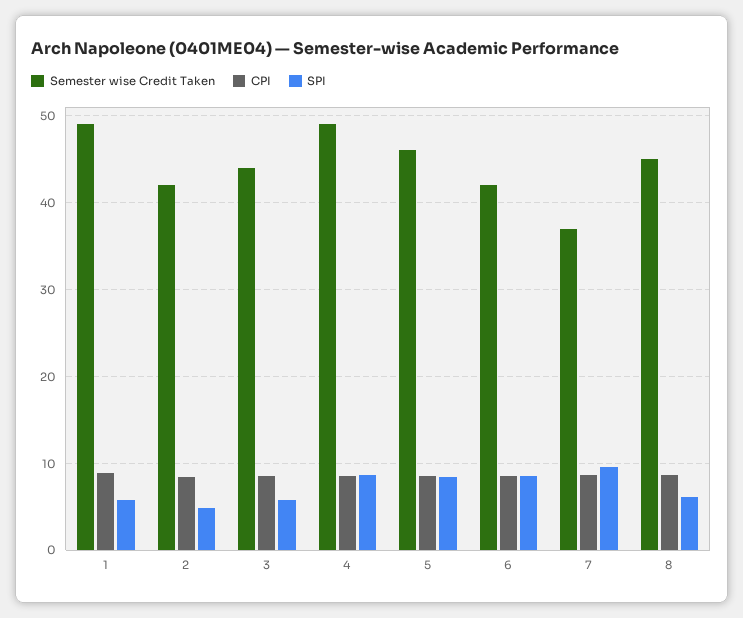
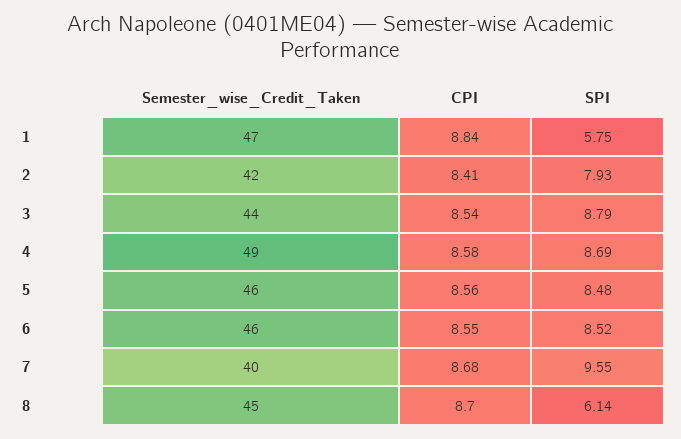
  {
    "Semester wise Credit Taken": {
-     "1": 49,
+     "1": 47,
      "2": 42,
      "3": 44,
      "4": 49,
      "5": 46,
-     "6": 42,
+     "6": 46,
-     "7": 37,
+     "7": 40,
      "8": 45
    },
    "CPI": {
      "1": 8.84,
      "2": 8.41,
      "3": 8.54,
      "4": 8.58,
      "5": 8.56,
      "6": 8.55,
      "7": 8.68,
      "8": 8.7
    },
    "SPI": {
      "1": 5.75,
-     "2": 5,
+     "2": 7.93,
-     "3": 6,
+     "3": 8.79,
      "4": 8.69,
      "5": 8.48,
      "6": 8.52,
      "7": 9.55,
      "8": 6.14
    }
  }

